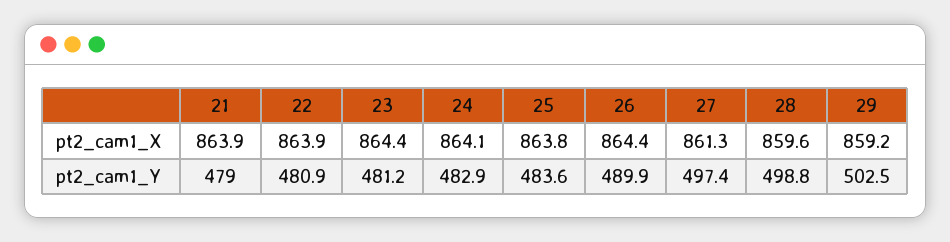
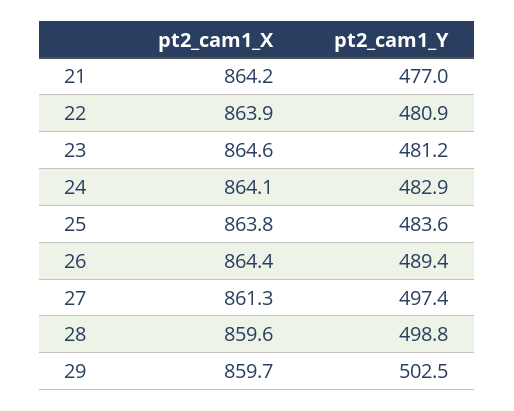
  {
    "21": {
-     "pt2_cam1_X": 863.9,
+     "pt2_cam1_X": 864.2,
-     "pt2_cam1_Y": 479
+     "pt2_cam1_Y": 477
    },
    "22": {
      "pt2_cam1_X": 863.9,
      "pt2_cam1_Y": 480.9
    },
    "23": {
-     "pt2_cam1_X": 864.4,
+     "pt2_cam1_X": 864.6,
      "pt2_cam1_Y": 481.2
    },
    "24": {
      "pt2_cam1_X": 864.1,
      "pt2_cam1_Y": 482.9
    },
    "25": {
      "pt2_cam1_X": 863.8,
      "pt2_cam1_Y": 483.6
    },
    "26": {
      "pt2_cam1_X": 864.4,
-     "pt2_cam1_Y": 489.9
+     "pt2_cam1_Y": 489.4
    },
    "27": {
      "pt2_cam1_X": 861.3,
      "pt2_cam1_Y": 497.4
    },
    "28": {
      "pt2_cam1_X": 859.6,
      "pt2_cam1_Y": 498.8
    },
    "29": {
-     "pt2_cam1_X": 859.2,
+     "pt2_cam1_X": 859.7,
      "pt2_cam1_Y": 502.5
    }
  }

